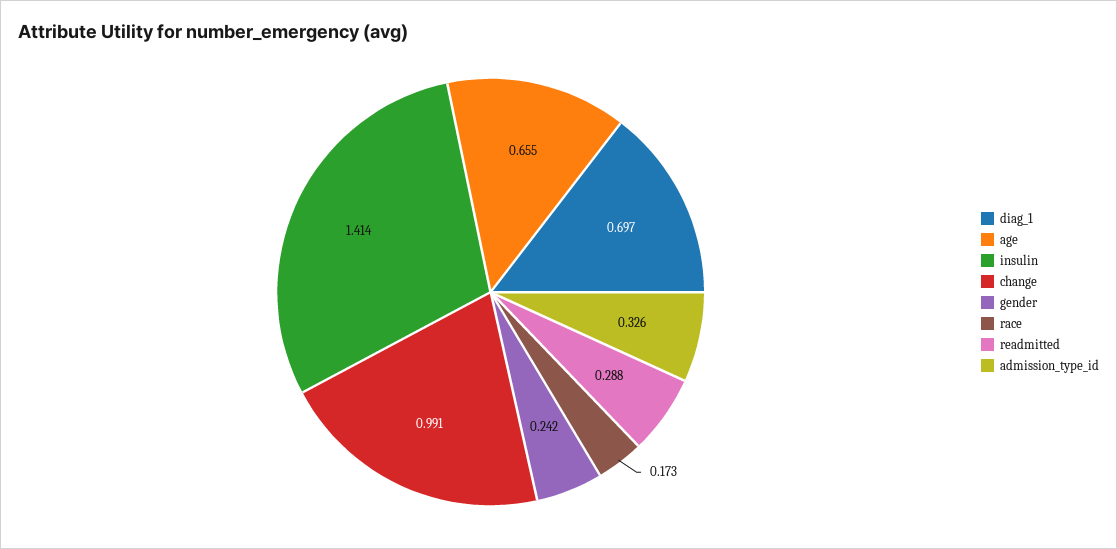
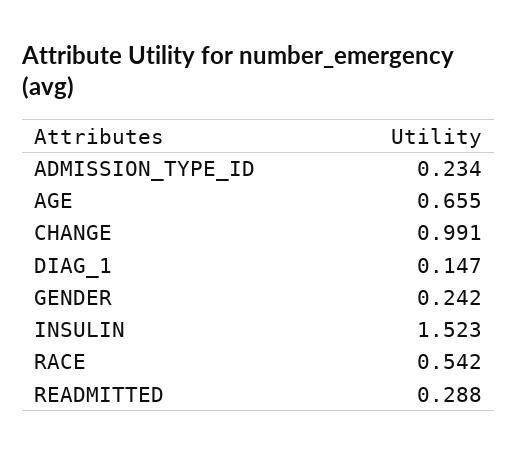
  {
-   "diag_1": 0.697,
+   "diag_1": 0.147,
    "age": 0.655,
-   "insulin": 1.414,
+   "insulin": 1.523,
    "change": 0.991,
    "gender": 0.242,
-   "race": 0.173,
+   "race": 0.542,
    "readmitted": 0.288,
-   "admission_type_id": 0.326
+   "admission_type_id": 0.234
  }

